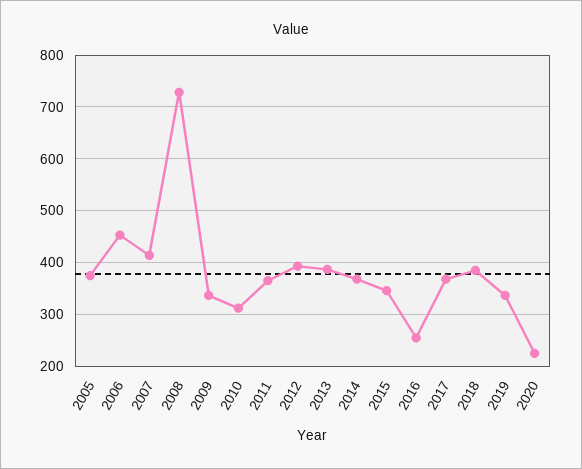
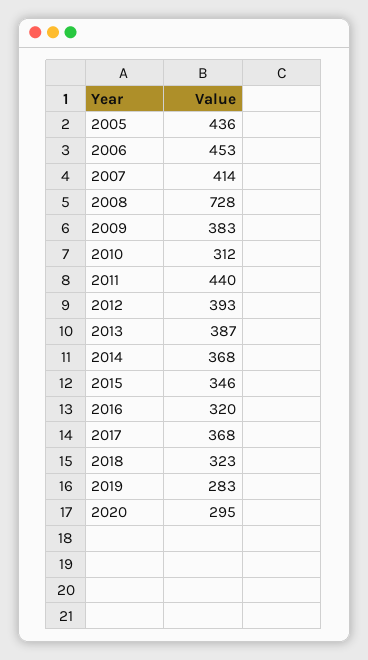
  {
-   "2005": 380,
+   "2005": 436,
    "2006": 453,
    "2007": 414,
    "2008": 728,
-   "2009": 340,
+   "2009": 383,
    "2010": 312,
-   "2011": 360,
+   "2011": 440,
    "2012": 393,
    "2013": 387,
    "2014": 368,
    "2015": 346,
-   "2016": 260,
+   "2016": 320,
    "2017": 368,
-   "2018": 380,
+   "2018": 323,
-   "2019": 340,
+   "2019": 283,
-   "2020": 220
+   "2020": 295
  }

